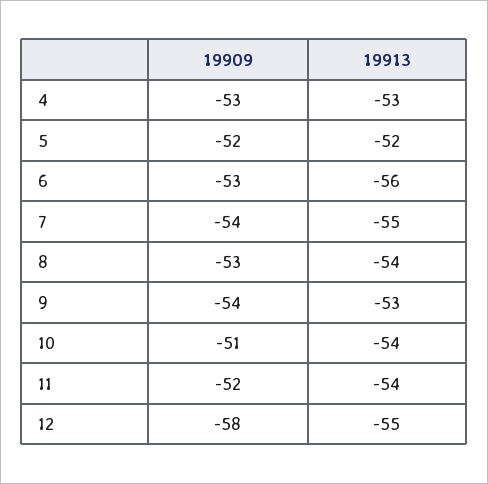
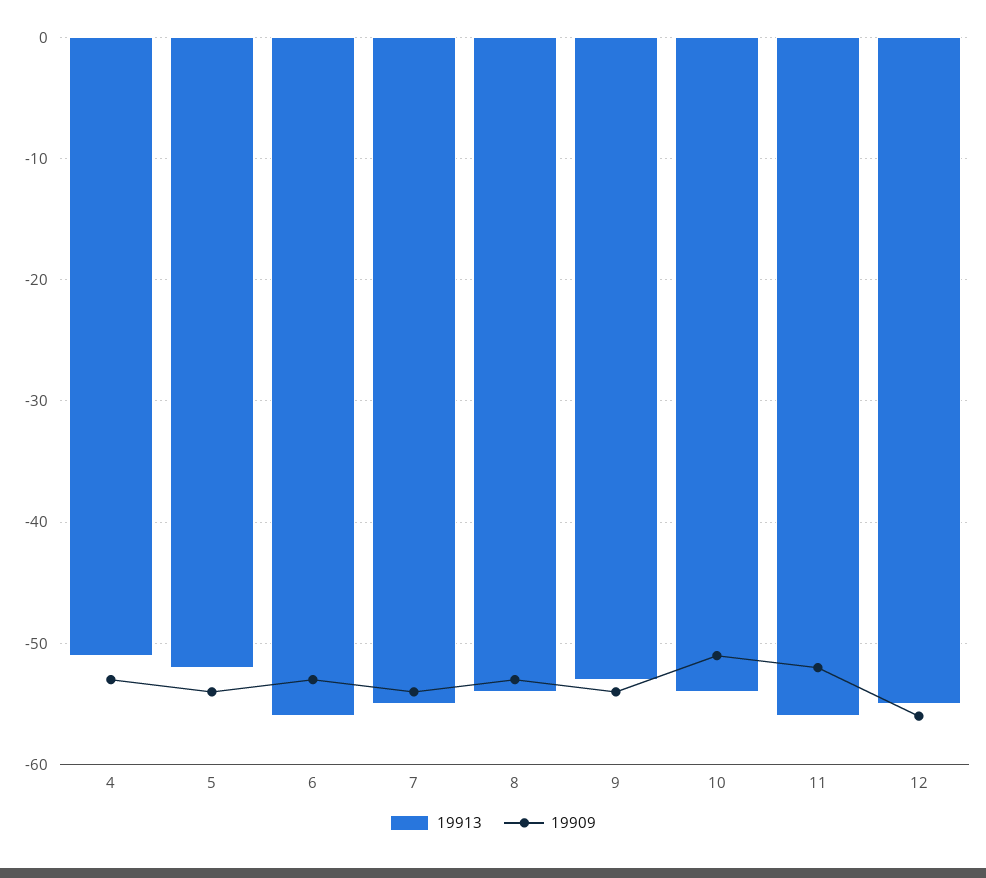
  {
    "19909": {
      "4": -53,
-     "5": -52,
+     "5": -54,
      "6": -53,
      "7": -54,
      "8": -53,
      "9": -54,
      "10": -51,
      "11": -52,
-     "12": -58
+     "12": -56
    },
    "19913": {
-     "4": -53,
+     "4": -51,
      "5": -52,
      "6": -56,
      "7": -55,
      "8": -54,
      "9": -53,
      "10": -54,
-     "11": -54,
+     "11": -56,
      "12": -55
    }
  }

